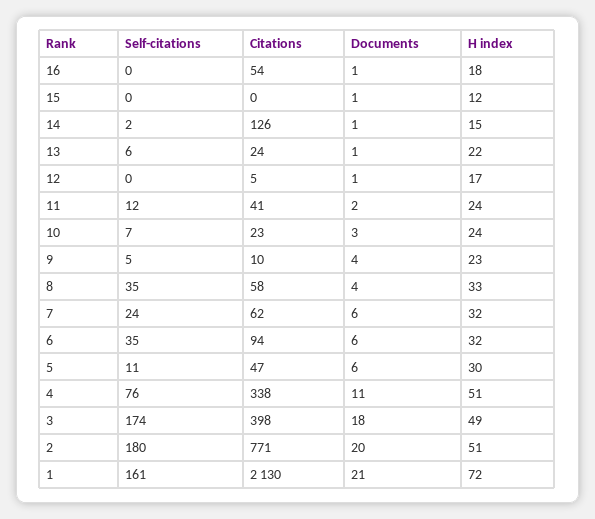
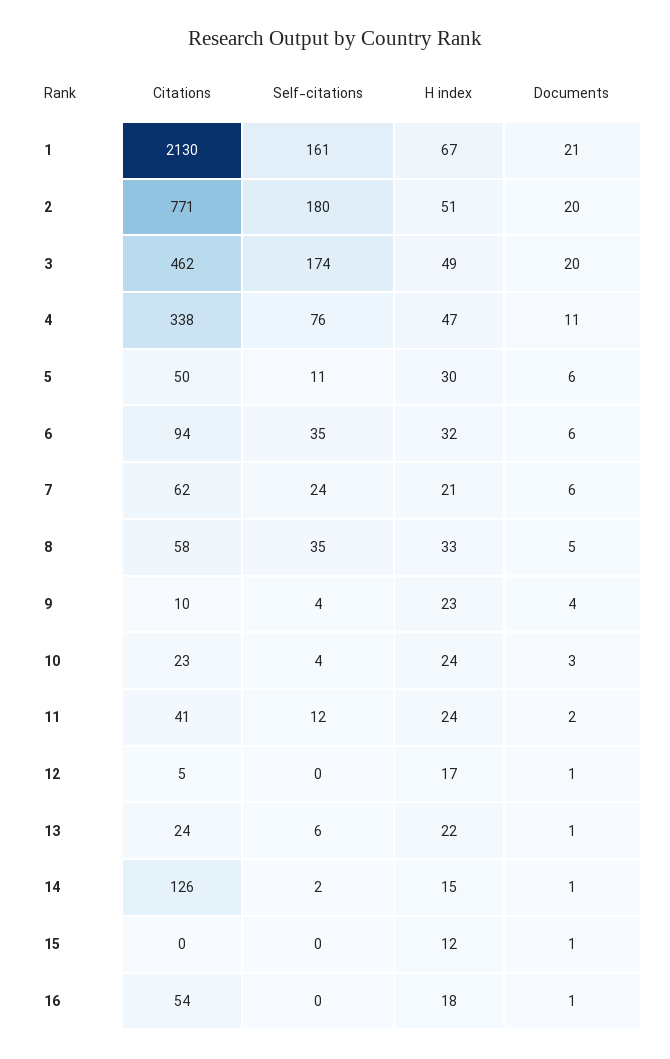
  {
    "Self-citations": {
      "16": 0,
      "15": 0,
      "14": 2,
      "13": 6,
      "12": 0,
      "11": 12,
-     "10": 7,
+     "10": 4,
-     "9": 5,
+     "9": 4,
      "8": 35,
      "7": 24,
      "6": 35,
      "5": 11,
      "4": 76,
      "3": 174,
      "2": 180,
      "1": 161
    },
    "Citations": {
      "16": 54,
      "15": 0,
      "14": 126,
      "13": 24,
      "12": 5,
      "11": 41,
      "10": 23,
      "9": 10,
      "8": 58,
      "7": 62,
      "6": 94,
-     "5": 47,
+     "5": 50,
      "4": 338,
-     "3": 398,
+     "3": 462,
      "2": 771,
      "1": 2130
    },
    "Documents": {
      "16": 1,
      "15": 1,
      "14": 1,
      "13": 1,
      "12": 1,
      "11": 2,
      "10": 3,
      "9": 4,
-     "8": 4,
+     "8": 5,
      "7": 6,
      "6": 6,
      "5": 6,
      "4": 11,
-     "3": 18,
+     "3": 20,
      "2": 20,
      "1": 21
    },
    "H index": {
      "16": 18,
      "15": 12,
      "14": 15,
      "13": 22,
      "12": 17,
      "11": 24,
      "10": 24,
      "9": 23,
      "8": 33,
-     "7": 32,
+     "7": 21,
      "6": 32,
      "5": 30,
-     "4": 51,
+     "4": 47,
      "3": 49,
      "2": 51,
-     "1": 72
+     "1": 67
    }
  }

